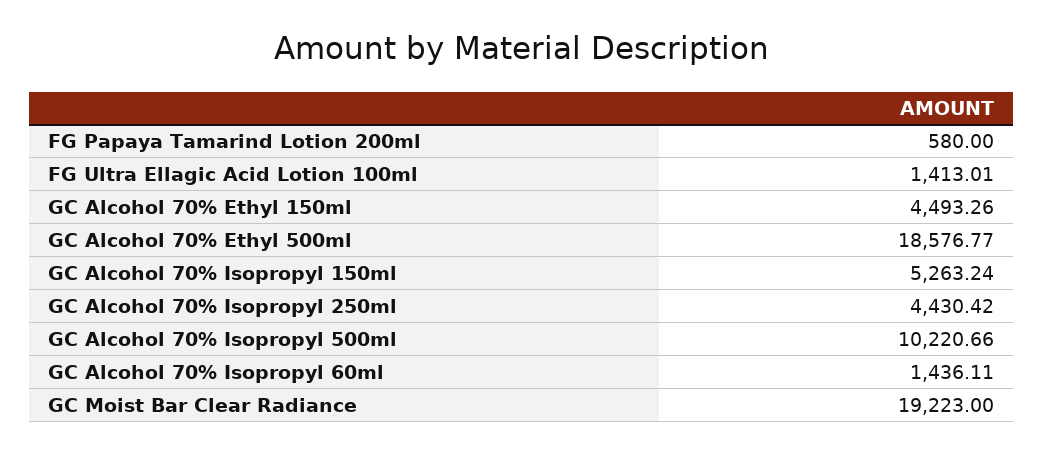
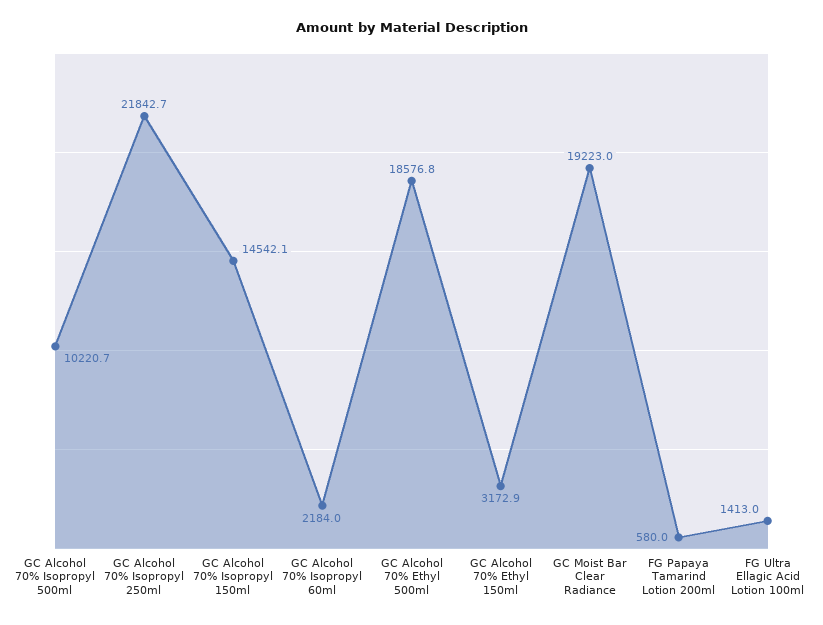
  {
    "FG Papaya Tamarind Lotion 200ml": 580,
    "FG Ultra Ellagic Acid Lotion 100ml": 1413.01,
-   "GC Alcohol 70% Ethyl 150ml": 4493.26,
+   "GC Alcohol 70% Ethyl 150ml": 3172.9,
    "GC Alcohol 70% Ethyl 500ml": 18576.77,
-   "GC Alcohol 70% Isopropyl 150ml": 5263.24,
+   "GC Alcohol 70% Isopropyl 150ml": 14542.1,
-   "GC Alcohol 70% Isopropyl 250ml": 4430.42,
+   "GC Alcohol 70% Isopropyl 250ml": 21842.7,
    "GC Alcohol 70% Isopropyl 500ml": 10220.66,
-   "GC Alcohol 70% Isopropyl 60ml": 1436.11,
+   "GC Alcohol 70% Isopropyl 60ml": 2184,
    "GC Moist Bar Clear Radiance": 19223
  }

